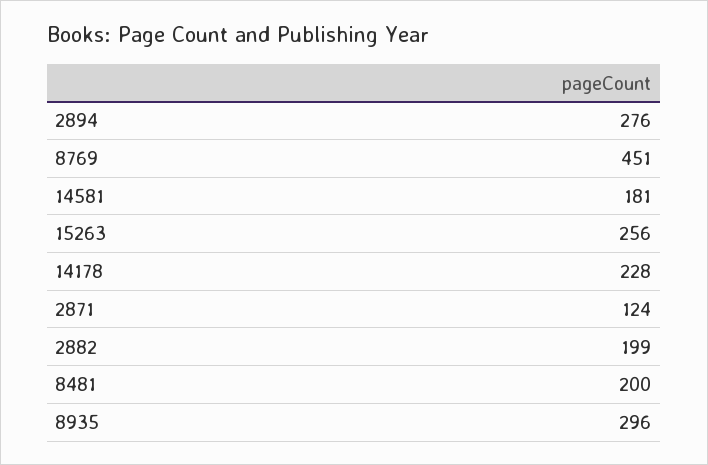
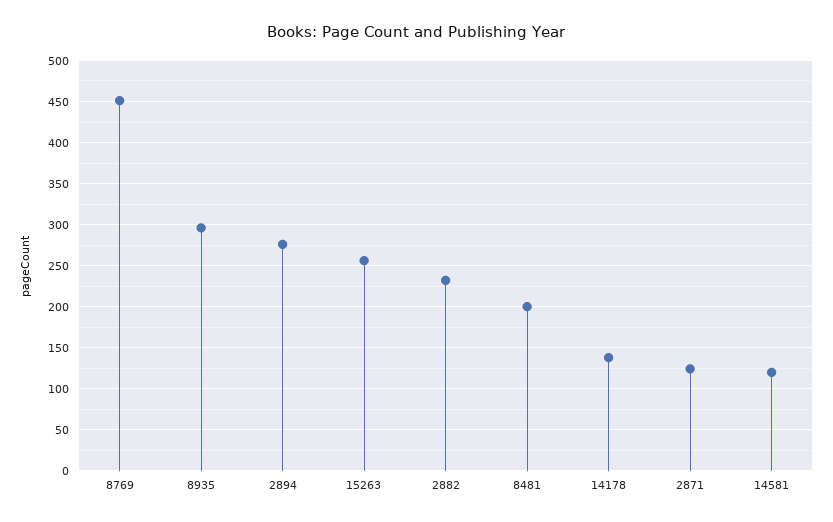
  {
    "2894": 276,
    "8769": 451,
-   "14581": 181,
+   "14581": 120,
    "15263": 256,
-   "14178": 228,
+   "14178": 140,
    "2871": 124,
-   "2882": 199,
+   "2882": 230,
    "8481": 200,
    "8935": 296
  }

